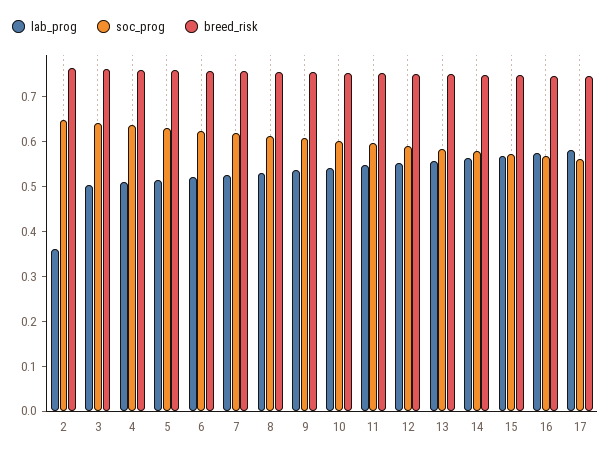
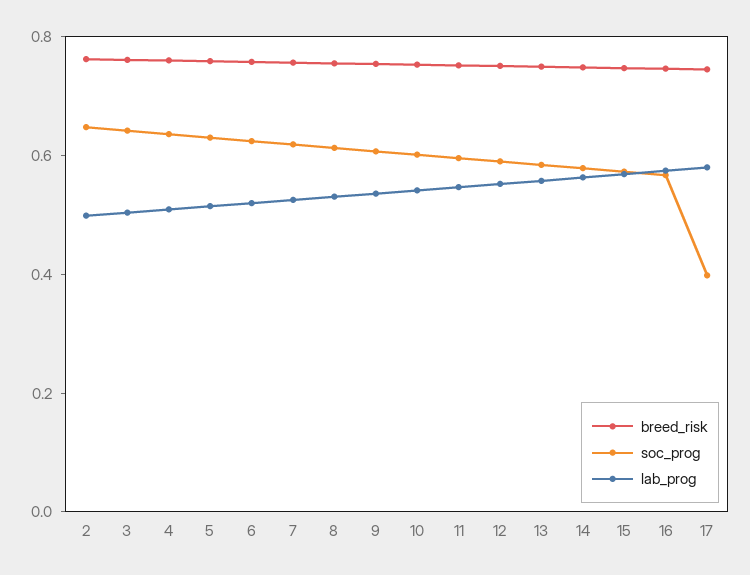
  {
    "lab_prog": {
-     "2": 0.36,
+     "2": 0.5,
      "3": 0.5,
      "4": 0.5,
      "5": 0.52,
      "6": 0.52,
      "7": 0.52,
      "8": 0.54,
      "9": 0.54,
      "10": 0.54,
      "11": 0.54,
      "12": 0.56,
      "13": 0.56,
      "14": 0.56,
      "15": 0.56,
      "16": 0.58,
      "17": 0.58
    },
    "soc_prog": {
      "2": 0.64,
      "3": 0.64,
      "4": 0.64,
      "5": 0.64,
      "6": 0.62,
      "7": 0.62,
      "8": 0.62,
      "9": 0.6,
      "10": 0.6,
      "11": 0.6,
      "12": 0.6,
      "13": 0.58,
      "14": 0.58,
      "15": 0.58,
      "16": 0.56,
-     "17": 0.56
+     "17": 0.4
    },
    "breed_risk": {
      "2": 0.76,
      "3": 0.76,
      "4": 0.76,
      "5": 0.76,
      "6": 0.76,
      "7": 0.76,
      "8": 0.76,
      "9": 0.76,
      "10": 0.76,
      "11": 0.76,
      "12": 0.76,
      "13": 0.76,
      "14": 0.74,
      "15": 0.74,
      "16": 0.74,
      "17": 0.74
    }
  }

